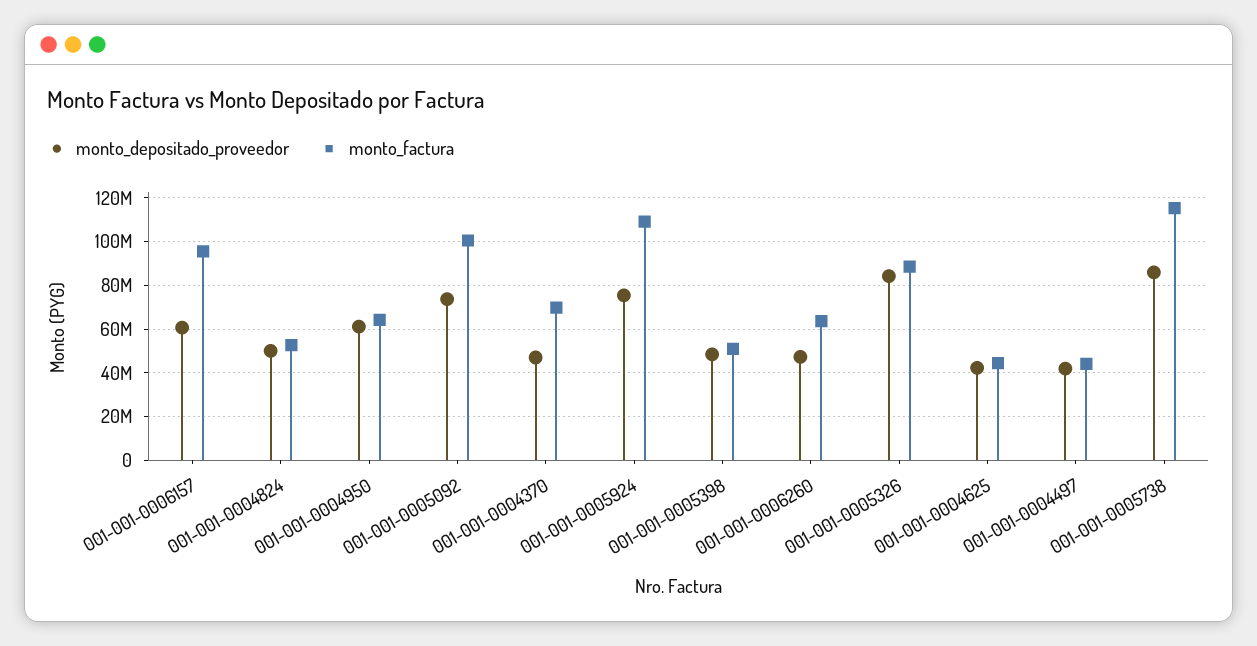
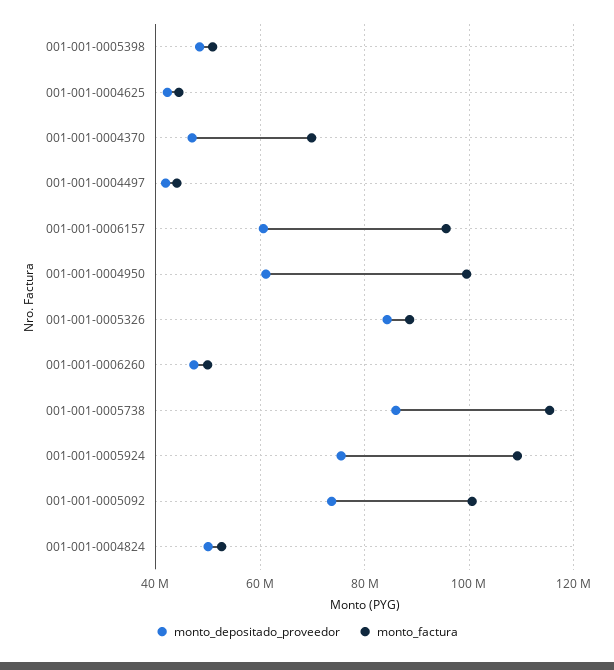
  {
    "monto_depositado_proveedor": {
      "001-001-0006157": 60000000,
      "001-001-0004824": 50000000,
      "001-001-0004950": 62000000,
      "001-001-0005092": 74000000,
      "001-001-0004370": 48000000,
      "001-001-0005924": 76000000,
      "001-001-0005398": 48000000,
      "001-001-0006260": 48000000,
      "001-001-0005326": 84000000,
      "001-001-0004625": 42000000,
      "001-001-0004497": 42000000,
      "001-001-0005738": 86000000
    },
    "monto_factura": {
      "001-001-0006157": 96000000,
      "001-001-0004824": 52000000,
-     "001-001-0004950": 65000000,
+     "001-001-0004950": 100000000,
      "001-001-0005092": 100000000,
      "001-001-0004370": 70000000,
      "001-001-0005924": 110000000,
      "001-001-0005398": 50000000,
-     "001-001-0006260": 65000000,
+     "001-001-0006260": 50000000,
      "001-001-0005326": 88000000,
      "001-001-0004625": 44000000,
      "001-001-0004497": 44000000,
      "001-001-0005738": 116000000
    }
  }

